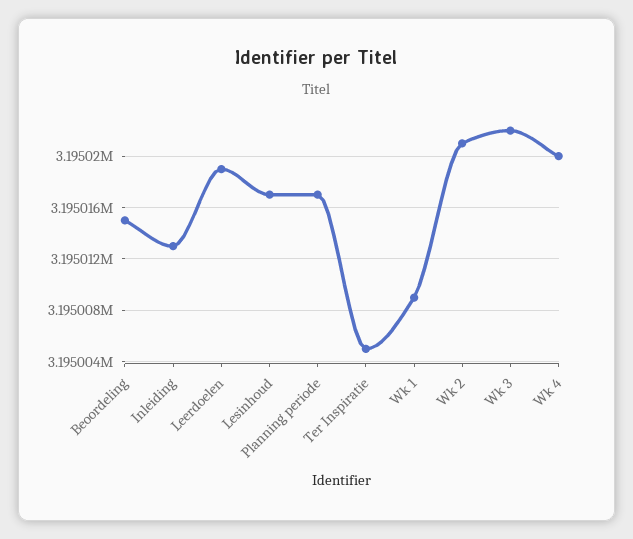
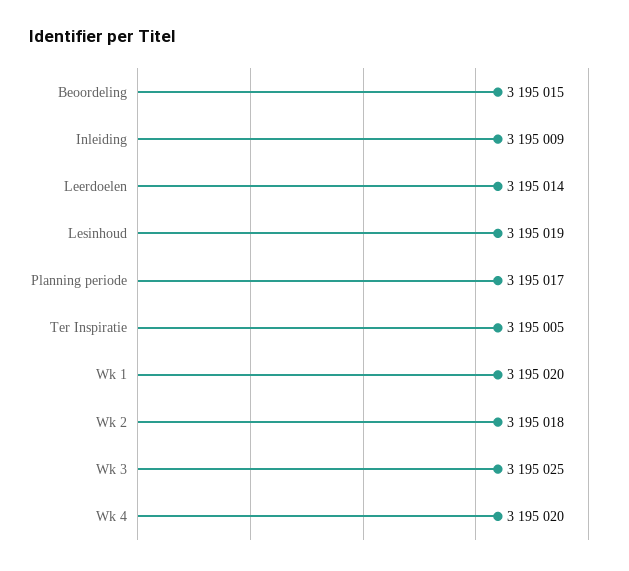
  {
    "Beoordeling": 3195015,
-   "Inleiding": 3195013,
+   "Inleiding": 3195009,
-   "Leerdoelen": 3195019,
+   "Leerdoelen": 3195014,
-   "Lesinhoud": 3195017,
+   "Lesinhoud": 3195019,
    "Planning periode": 3195017,
    "Ter Inspiratie": 3195005,
-   "Wk 1": 3195009,
+   "Wk 1": 3195020,
-   "Wk 2": 3195021,
+   "Wk 2": 3195018,
-   "Wk 3": 3195022,
+   "Wk 3": 3195025,
    "Wk 4": 3195020
  }

